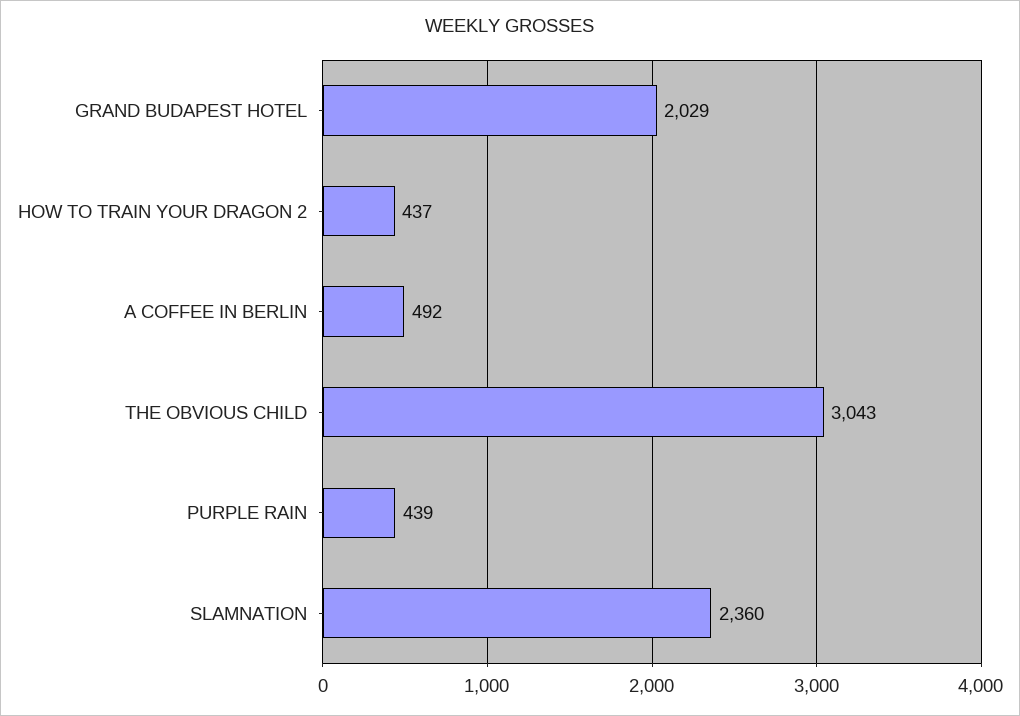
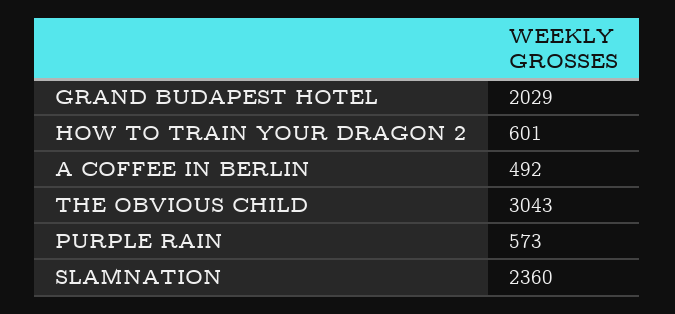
  {
    "GRAND BUDAPEST HOTEL": 2029,
-   "HOW TO TRAIN YOUR DRAGON 2": 437,
+   "HOW TO TRAIN YOUR DRAGON 2": 601,
    "A COFFEE IN BERLIN": 492,
    "THE OBVIOUS CHILD": 3043,
-   "PURPLE RAIN": 439,
+   "PURPLE RAIN": 573,
    "SLAMNATION": 2360
  }

